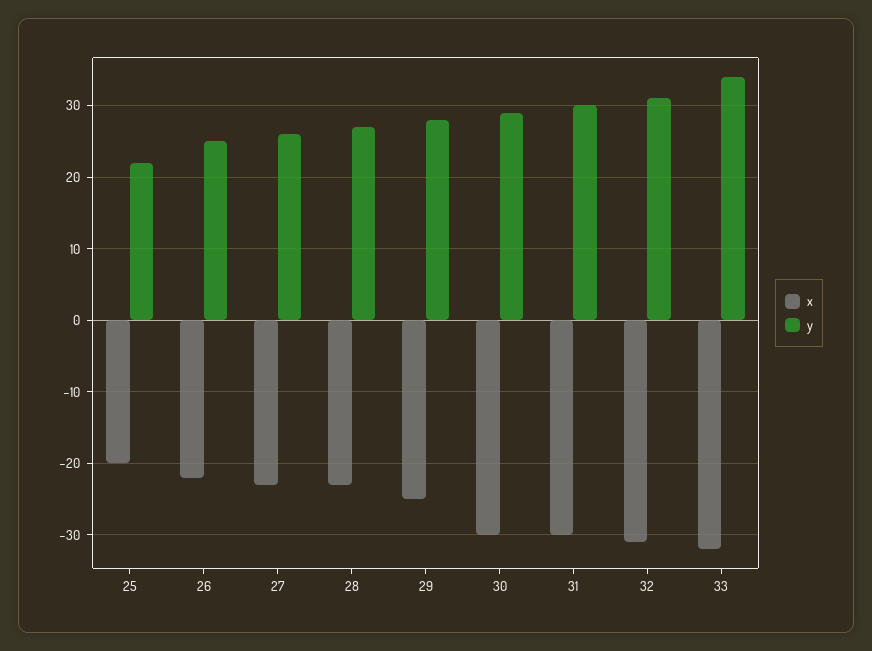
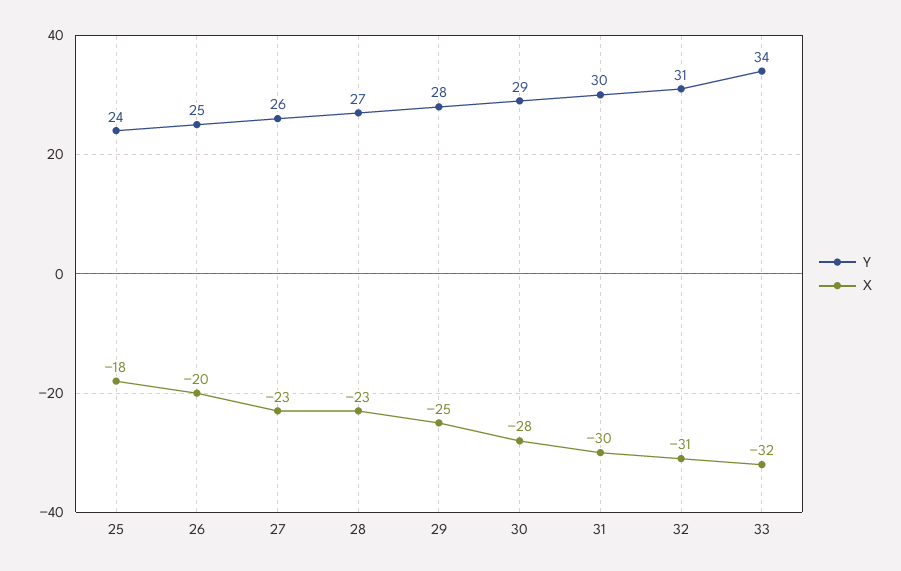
  {
    "x": {
-     "25": -20,
+     "25": -18,
-     "26": -22,
+     "26": -20,
      "27": -23,
      "28": -23,
      "29": -25,
-     "30": -30,
+     "30": -28,
      "31": -30,
      "32": -31,
      "33": -32
    },
    "y": {
-     "25": 22,
+     "25": 24,
      "26": 25,
      "27": 26,
      "28": 27,
      "29": 28,
      "30": 29,
      "31": 30,
      "32": 31,
      "33": 34
    }
  }

